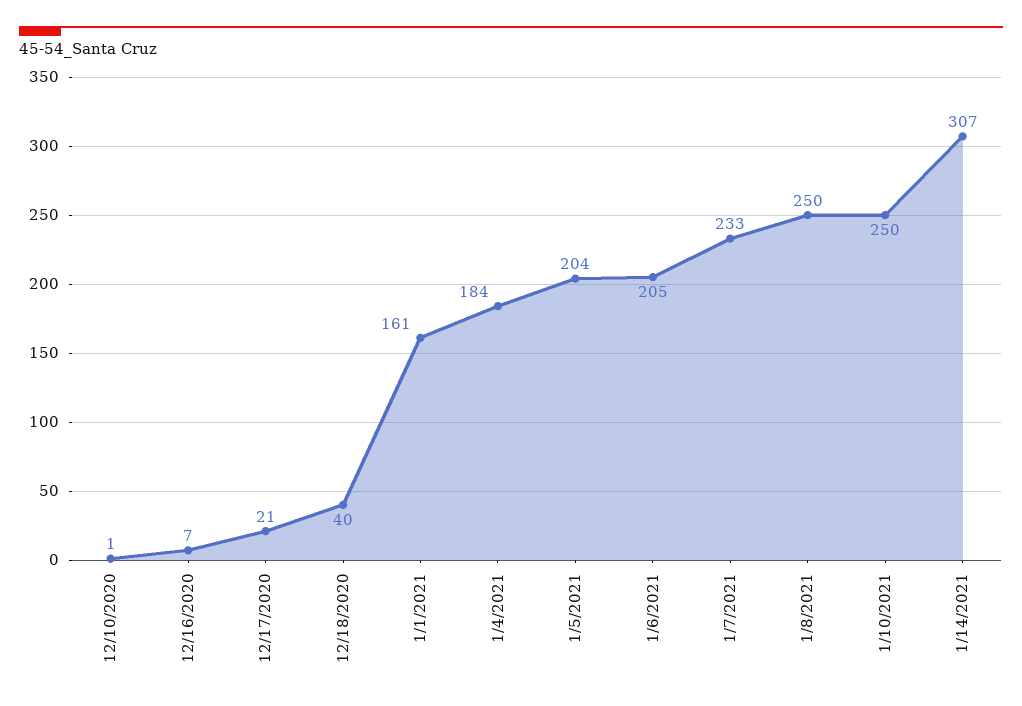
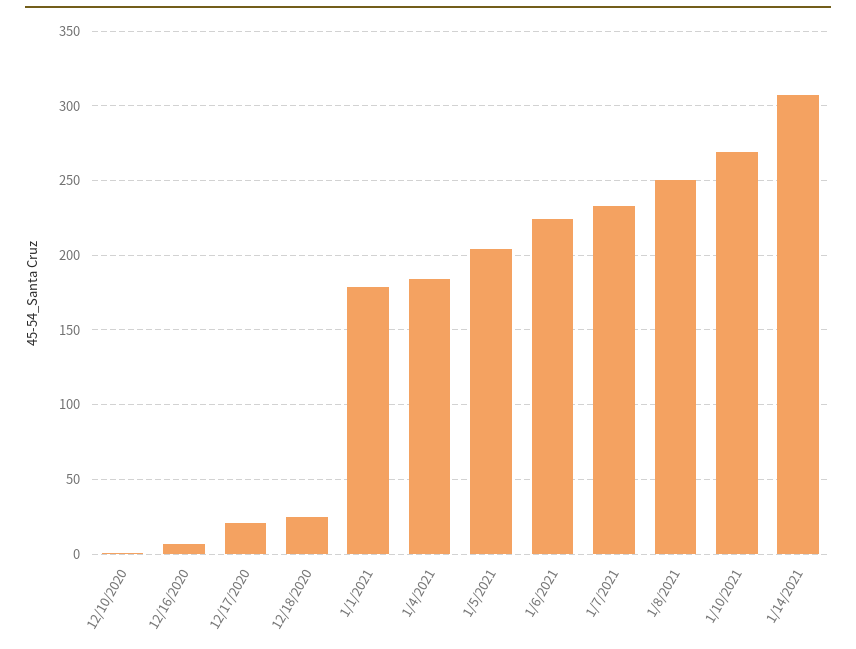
  {
    "12/10/2020": 1,
    "12/16/2020": 7,
    "12/17/2020": 21,
-   "12/18/2020": 40,
+   "12/18/2020": 25,
-   "1/1/2021": 161,
+   "1/1/2021": 180,
    "1/4/2021": 184,
    "1/5/2021": 204,
-   "1/6/2021": 205,
+   "1/6/2021": 225,
    "1/7/2021": 233,
    "1/8/2021": 250,
-   "1/10/2021": 250,
+   "1/10/2021": 270,
    "1/14/2021": 307
  }

